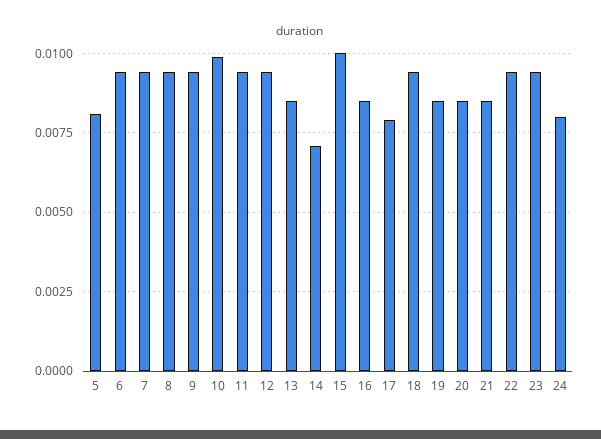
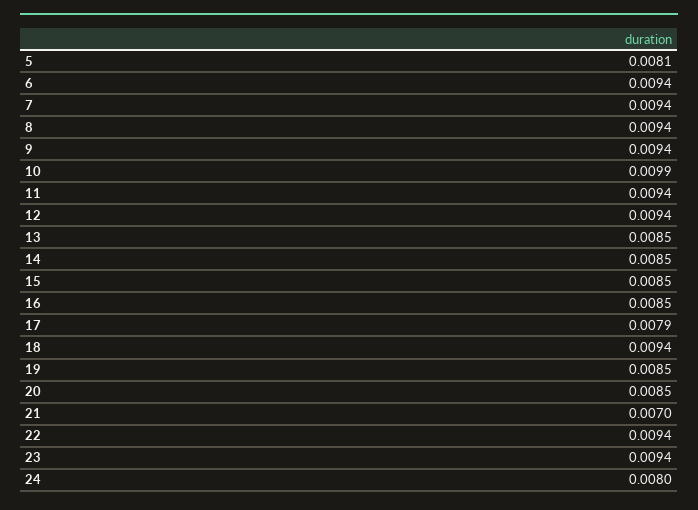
  {
    "5": 0.0081,
    "6": 0.0094,
    "7": 0.0094,
    "8": 0.0094,
    "9": 0.0094,
    "10": 0.0099,
    "11": 0.0094,
    "12": 0.0094,
    "13": 0.0085,
-   "14": 0.007,
+   "14": 0.0085,
-   "15": 0.01,
+   "15": 0.0085,
    "16": 0.0085,
    "17": 0.0079,
    "18": 0.0094,
    "19": 0.0085,
    "20": 0.0085,
-   "21": 0.0085,
+   "21": 0.007,
    "22": 0.0094,
    "23": 0.0094,
    "24": 0.008
  }

